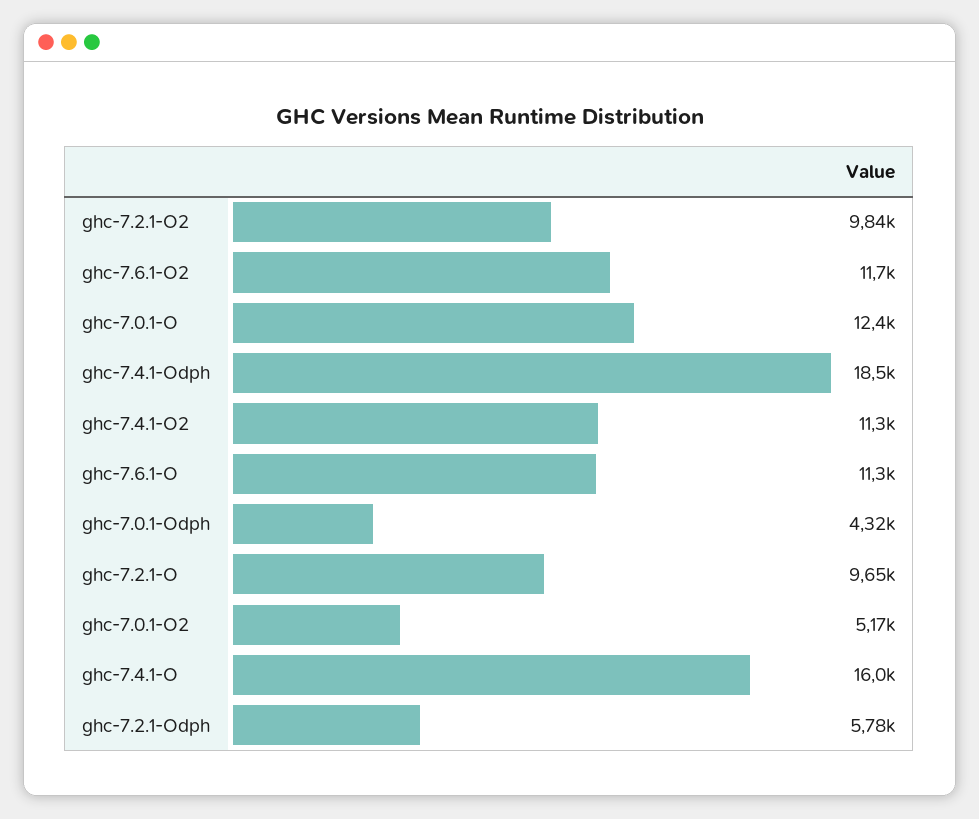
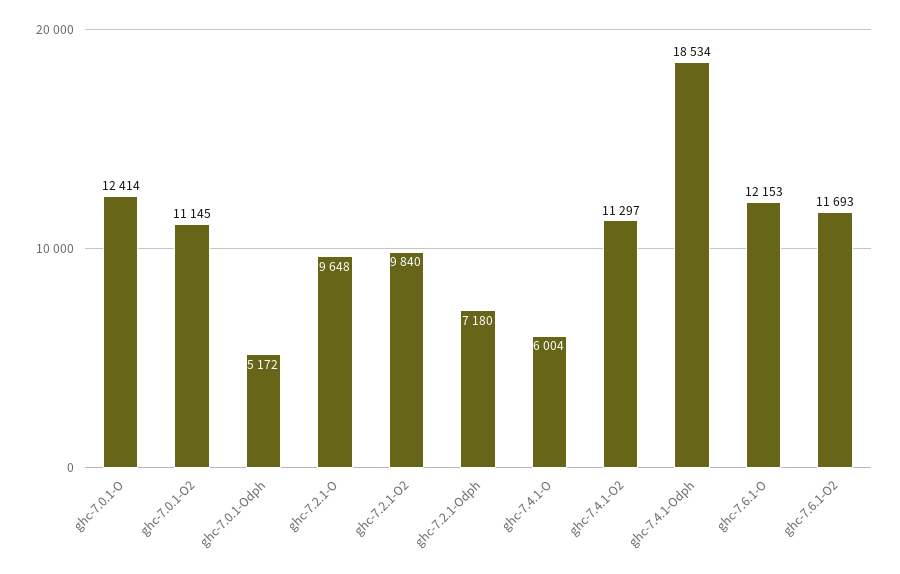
  {
    "ghc-7.2.1-O2": 9840,
    "ghc-7.6.1-O2": 11693,
    "ghc-7.0.1-O": 12414,
    "ghc-7.4.1-Odph": 18534,
    "ghc-7.4.1-O2": 11297,
-   "ghc-7.6.1-O": 11300,
+   "ghc-7.6.1-O": 12153,
-   "ghc-7.0.1-Odph": 4320,
+   "ghc-7.0.1-Odph": 5172,
    "ghc-7.2.1-O": 9648,
-   "ghc-7.0.1-O2": 5170,
+   "ghc-7.0.1-O2": 11145,
-   "ghc-7.4.1-O": 16000,
+   "ghc-7.4.1-O": 6004,
-   "ghc-7.2.1-Odph": 5780
+   "ghc-7.2.1-Odph": 7180
  }

